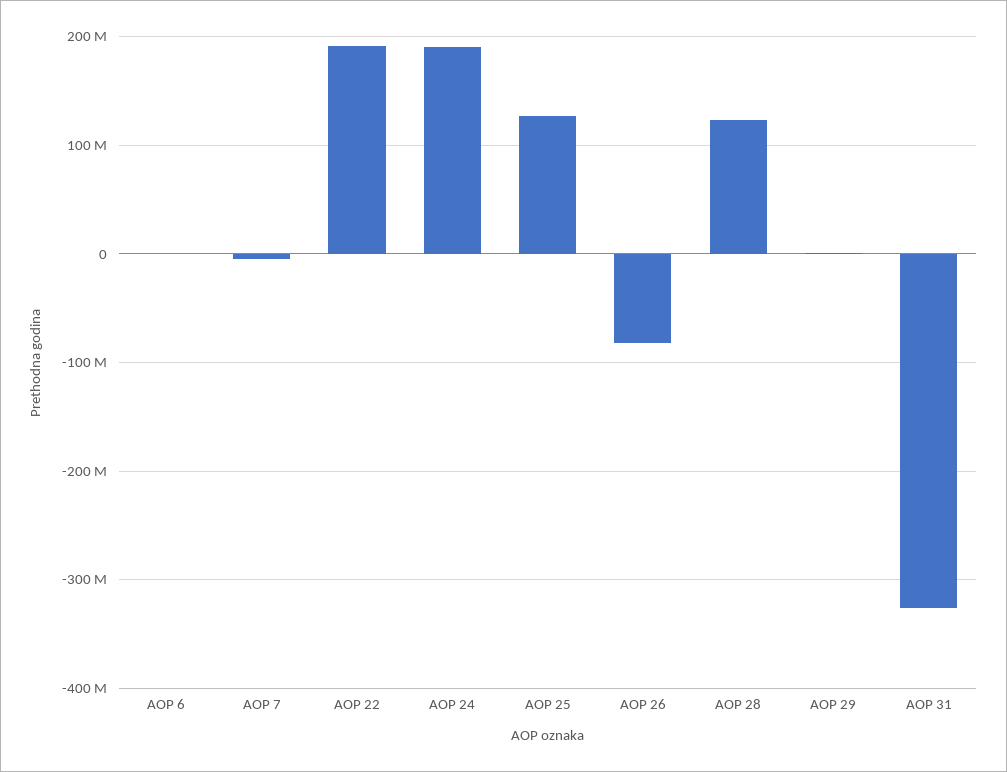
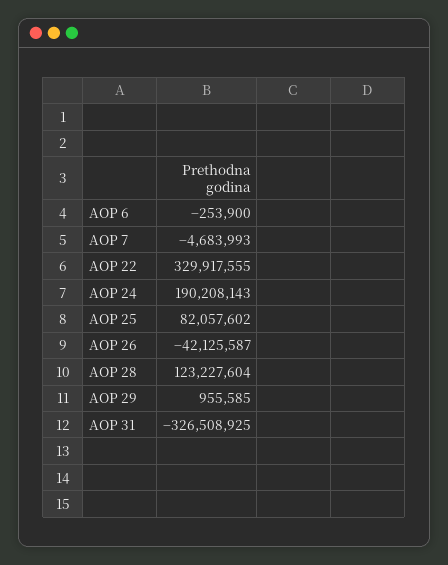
  {
    "AOP 6": -253900,
    "AOP 7": -4683993,
-   "AOP 22": 190000000,
+   "AOP 22": 329917555,
    "AOP 24": 190208143,
-   "AOP 25": 130000000,
+   "AOP 25": 82057602,
-   "AOP 26": -80000000,
+   "AOP 26": -42125587,
    "AOP 28": 123227604,
    "AOP 29": 955585,
    "AOP 31": -326508925
  }

